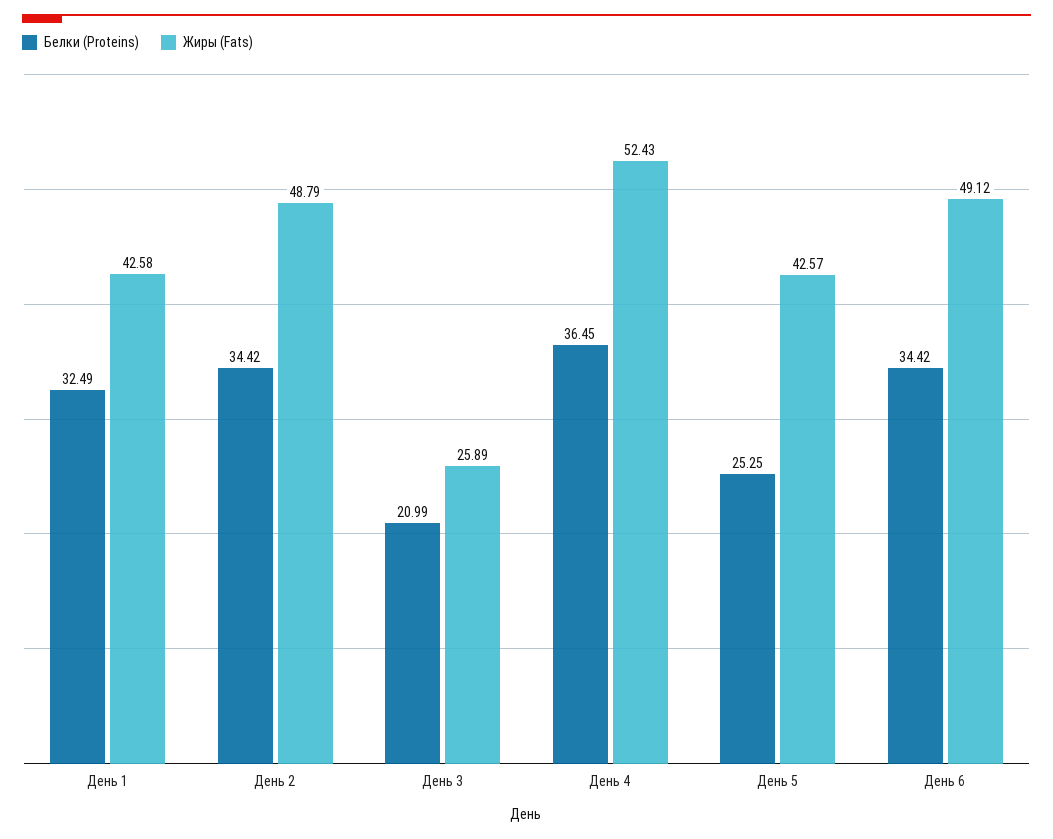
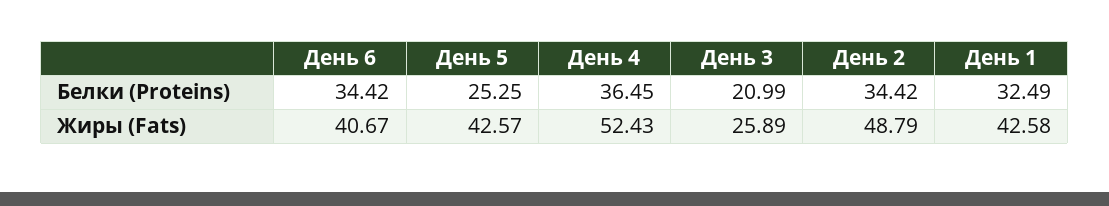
  {
    "Белки (Proteins)": {
      "День 1": 32.49,
      "День 2": 34.42,
      "День 3": 20.99,
      "День 4": 36.45,
      "День 5": 25.25,
      "День 6": 34.42
    },
    "Жиры (Fats)": {
      "День 1": 42.58,
      "День 2": 48.79,
      "День 3": 25.89,
      "День 4": 52.43,
      "День 5": 42.57,
-     "День 6": 49.12
+     "День 6": 40.67
    }
  }

